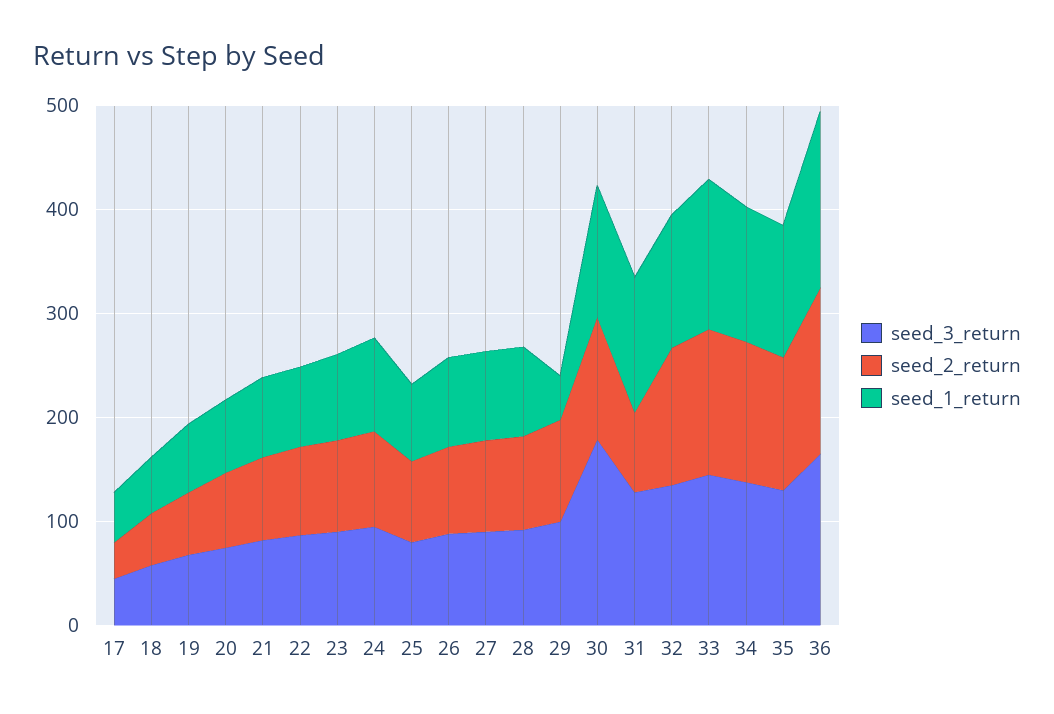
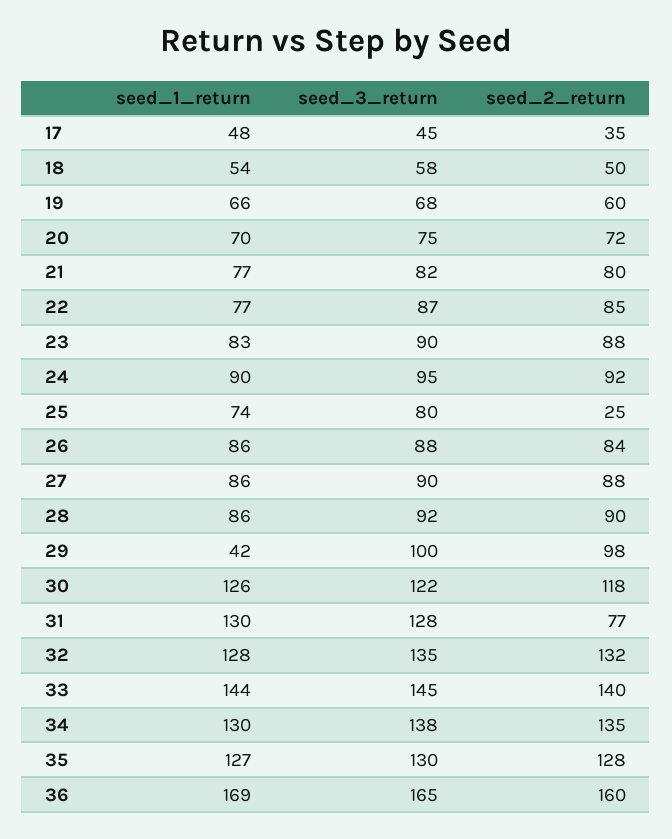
  {
    "seed_3_return": {
      "17": 45,
      "18": 58,
      "19": 68,
      "20": 75,
      "21": 82,
      "22": 87,
      "23": 90,
      "24": 95,
      "25": 80,
      "26": 88,
      "27": 90,
      "28": 92,
      "29": 100,
-     "30": 180,
+     "30": 122,
      "31": 128,
      "32": 135,
      "33": 145,
      "34": 138,
      "35": 130,
      "36": 165
    },
    "seed_2_return": {
      "17": 35,
      "18": 50,
      "19": 60,
      "20": 72,
      "21": 80,
      "22": 85,
      "23": 88,
      "24": 92,
-     "25": 80,
+     "25": 25,
      "26": 84,
      "27": 88,
      "28": 90,
      "29": 98,
      "30": 118,
      "31": 77,
      "32": 132,
      "33": 140,
      "34": 135,
      "35": 128,
      "36": 160
    },
    "seed_1_return": {
      "17": 48,
      "18": 54,
      "19": 66,
      "20": 70,
      "21": 77,
      "22": 77,
      "23": 83,
      "24": 90,
      "25": 74,
      "26": 86,
      "27": 86,
      "28": 86,
      "29": 42,
      "30": 126,
      "31": 130,
      "32": 128,
      "33": 144,
      "34": 130,
      "35": 127,
      "36": 169
    }
  }

